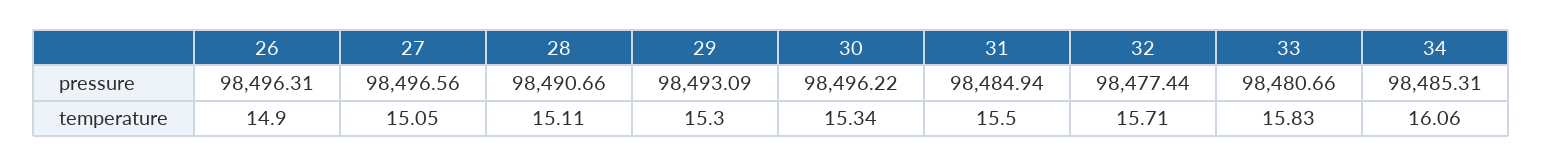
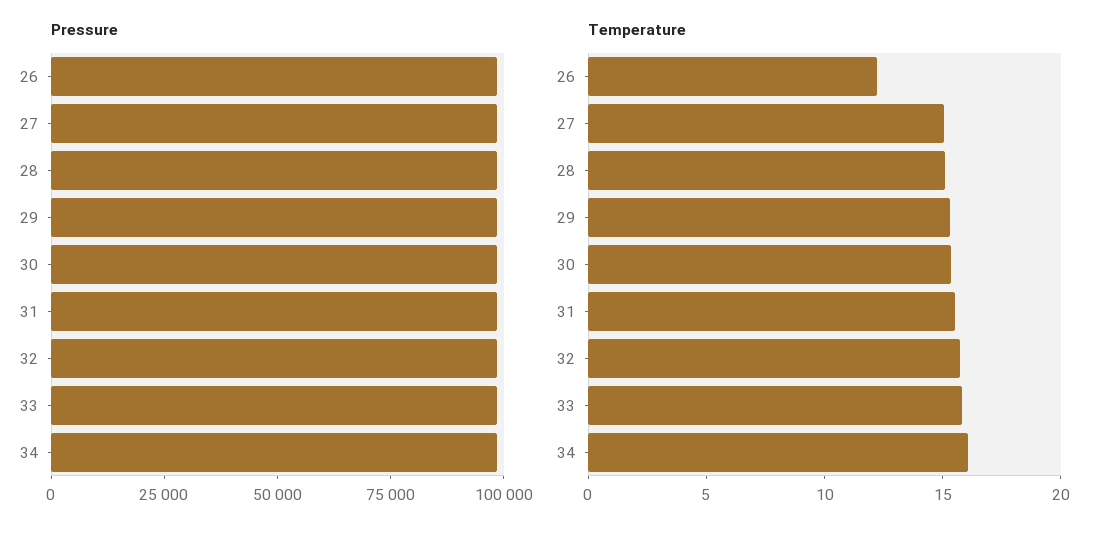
  {
    "pressure": {
      "26": 98496.31,
      "27": 98496.56,
      "28": 98490.66,
      "29": 98493.09,
      "30": 98496.22,
      "31": 98484.94,
      "32": 98477.44,
      "33": 98480.66,
      "34": 98485.31
    },
    "temperature": {
-     "26": 14.9,
+     "26": 12,
      "27": 15.05,
      "28": 15.11,
      "29": 15.3,
      "30": 15.34,
      "31": 15.5,
      "32": 15.71,
      "33": 15.83,
      "34": 16.06
    }
  }

